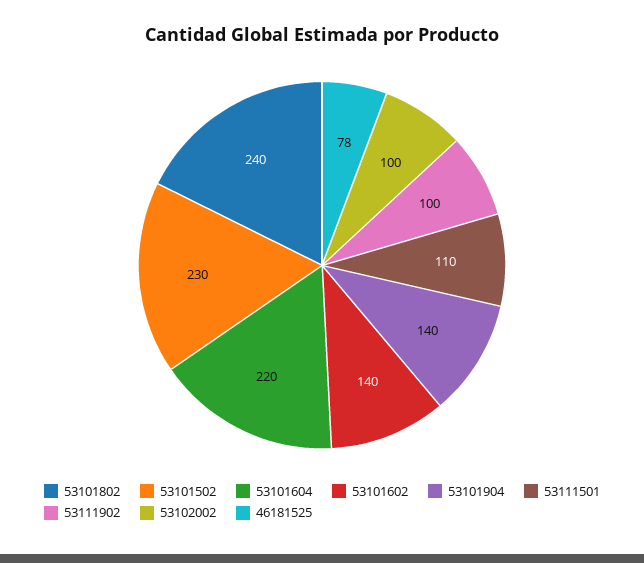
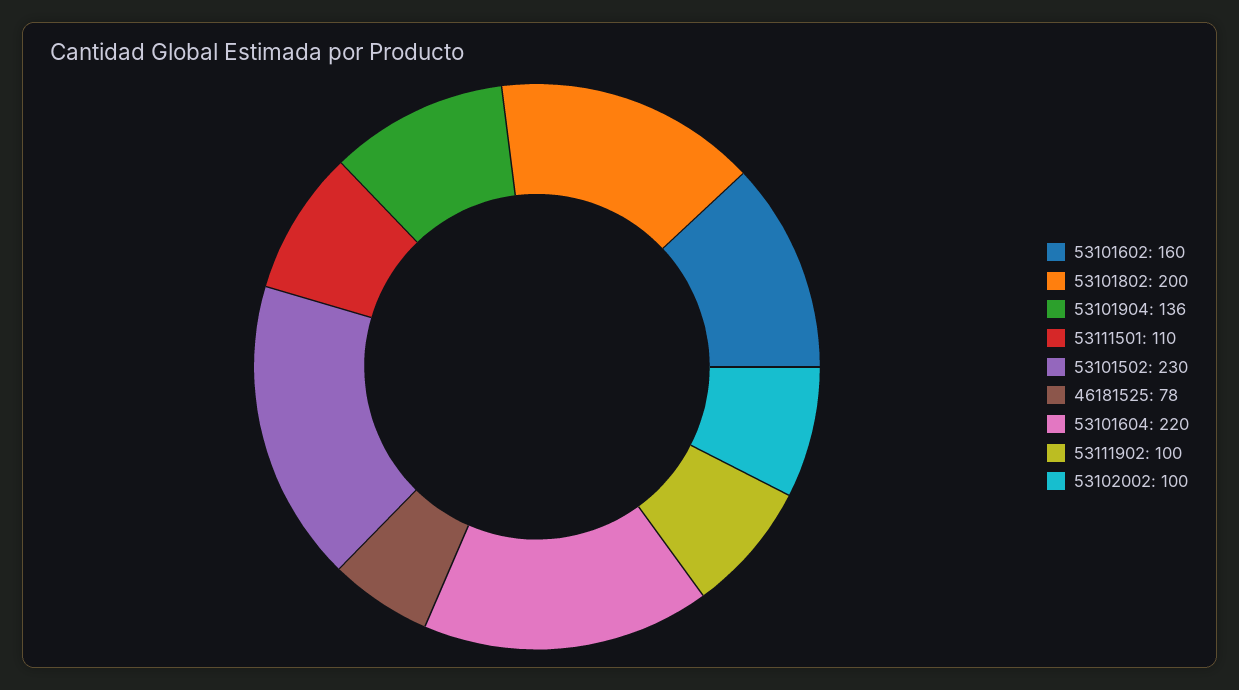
  {
-   "53101802": 240,
+   "53101802": 200,
    "53101502": 230,
    "53101604": 220,
-   "53101602": 140,
+   "53101602": 160,
-   "53101904": 140,
+   "53101904": 136,
    "53111501": 110,
    "53111902": 100,
    "53102002": 100,
    "46181525": 78
  }

